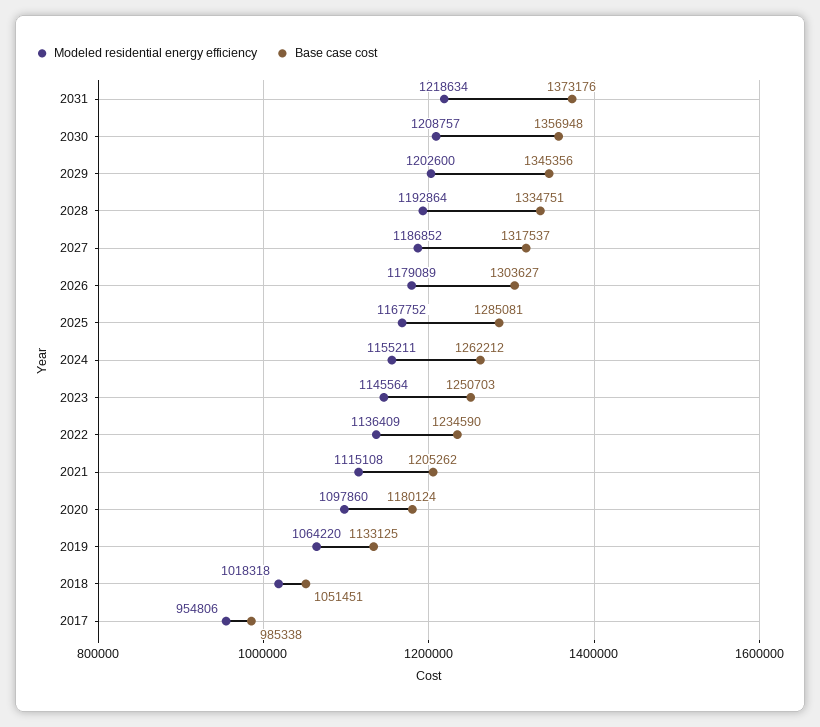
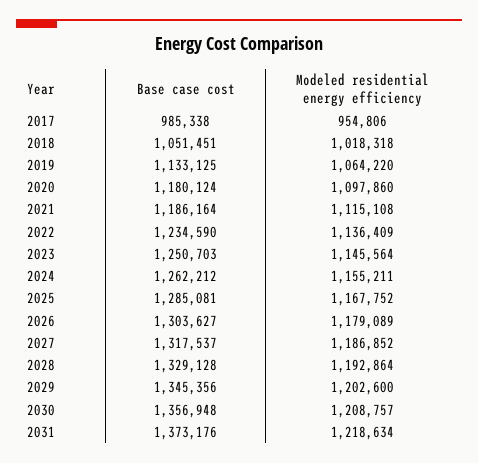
  {
    "Modeled residential energy efficiency": {
      "2031": 1218634,
      "2030": 1208757,
      "2029": 1202600,
      "2028": 1192864,
      "2027": 1186852,
      "2026": 1179089,
      "2025": 1167752,
      "2024": 1155211,
      "2023": 1145564,
      "2022": 1136409,
      "2021": 1115108,
      "2020": 1097860,
      "2019": 1064220,
      "2018": 1018318,
      "2017": 954806
    },
    "Base case cost": {
      "2031": 1373176,
      "2030": 1356948,
      "2029": 1345356,
-     "2028": 1334751,
+     "2028": 1329128,
      "2027": 1317537,
      "2026": 1303627,
      "2025": 1285081,
      "2024": 1262212,
      "2023": 1250703,
      "2022": 1234590,
-     "2021": 1205262,
+     "2021": 1186164,
      "2020": 1180124,
      "2019": 1133125,
      "2018": 1051451,
      "2017": 985338
    }
  }

